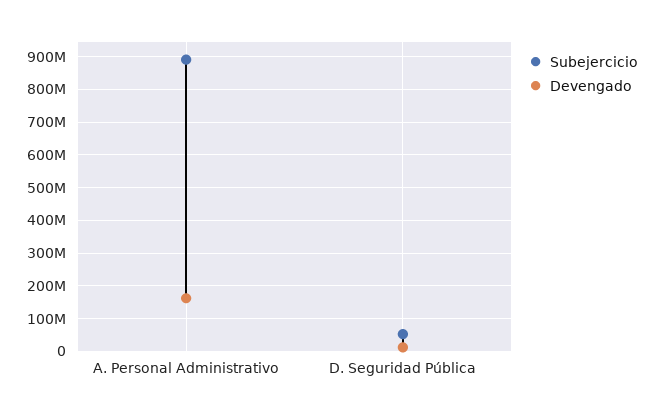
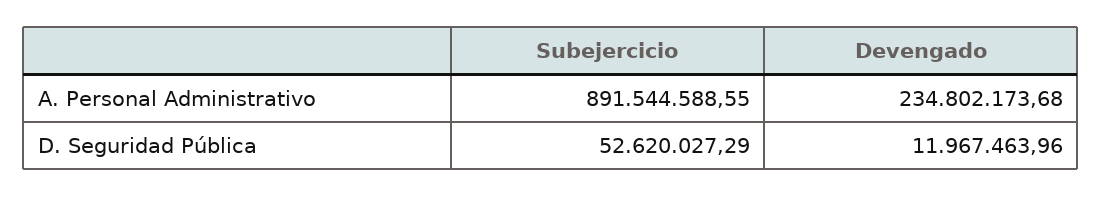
  {
    "Subejercicio": {
      "A. Personal Administrativo": 891544588.55,
      "D. Seguridad Pública": 52620027.29
    },
    "Devengado": {
-     "A. Personal Administrativo": 160000000,
+     "A. Personal Administrativo": 234802173.68,
      "D. Seguridad Pública": 11967463.96
    }
  }

